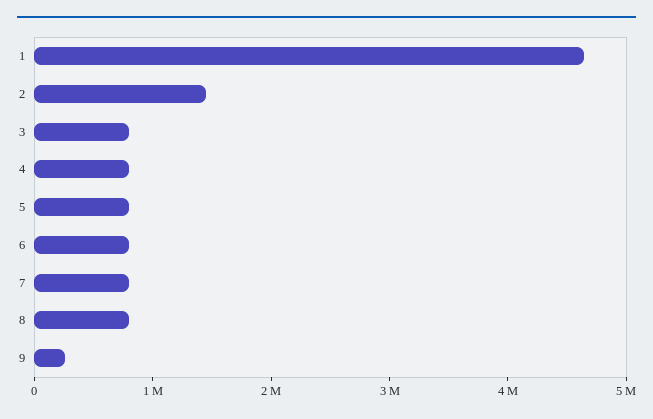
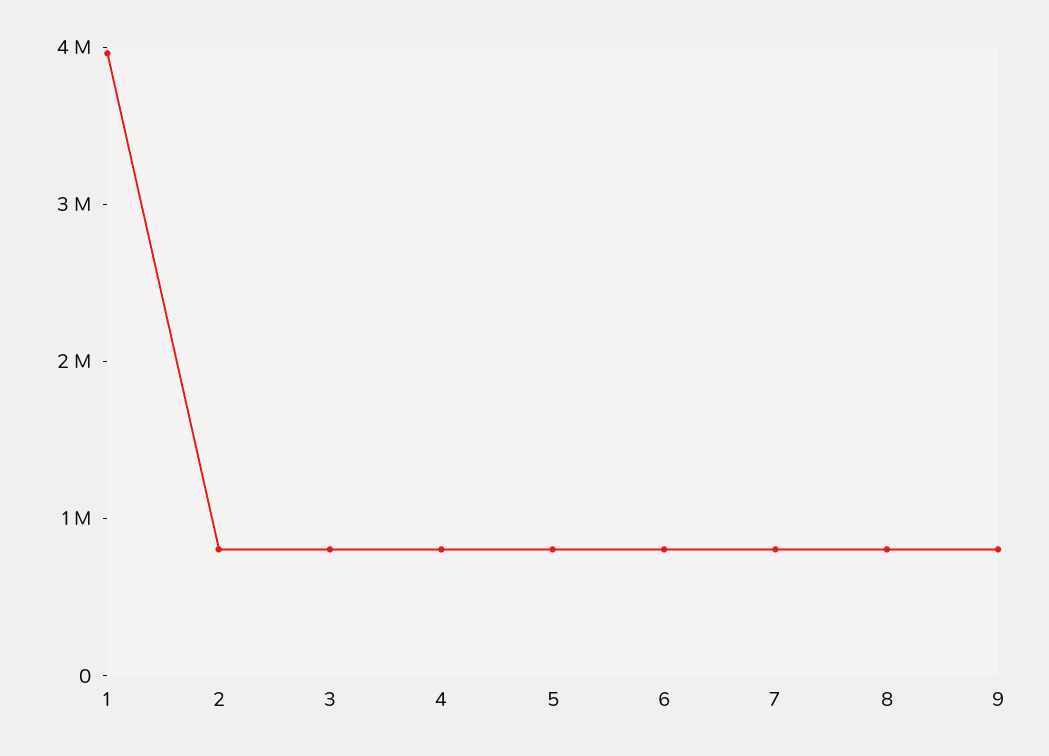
  {
-   "1": 4600000,
+   "1": 4000000,
-   "2": 1400000,
+   "2": 800000,
    "3": 800000,
    "4": 800000,
    "5": 800000,
    "6": 800000,
    "7": 800000,
    "8": 800000,
-   "9": 200000
+   "9": 800000
  }

